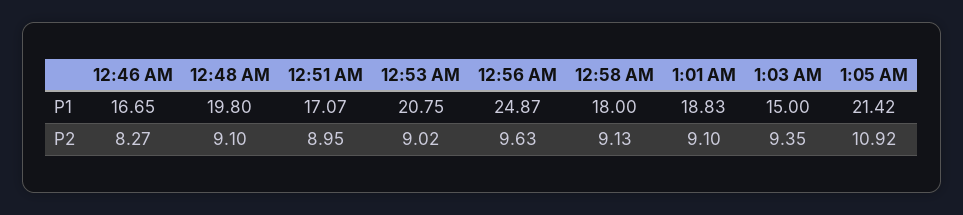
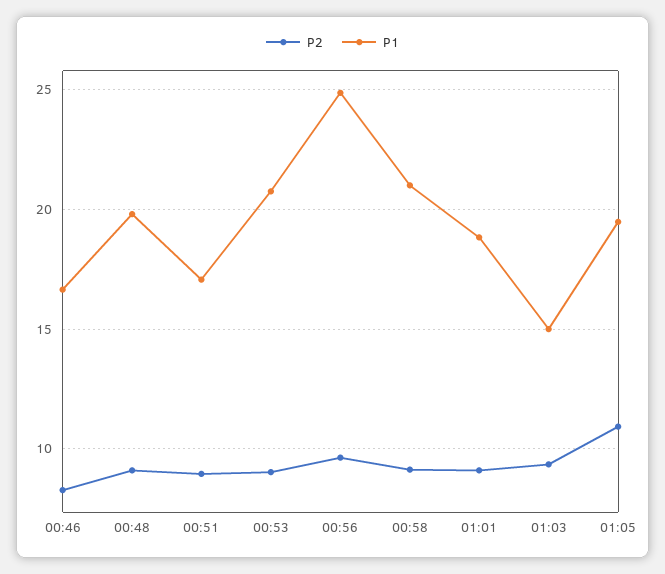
  {
    "P1": {
      "12:46 AM": 16.65,
      "12:48 AM": 19.8,
      "12:51 AM": 17.07,
      "12:53 AM": 20.75,
      "12:56 AM": 24.87,
-     "12:58 AM": 18,
+     "12:58 AM": 21,
      "1:01 AM": 18.83,
      "1:03 AM": 15,
-     "1:05 AM": 21.42
+     "1:05 AM": 19.5
    },
    "P2": {
      "12:46 AM": 8.27,
      "12:48 AM": 9.1,
      "12:51 AM": 8.95,
      "12:53 AM": 9.02,
      "12:56 AM": 9.63,
      "12:58 AM": 9.13,
      "1:01 AM": 9.1,
      "1:03 AM": 9.35,
      "1:05 AM": 10.92
    }
  }

